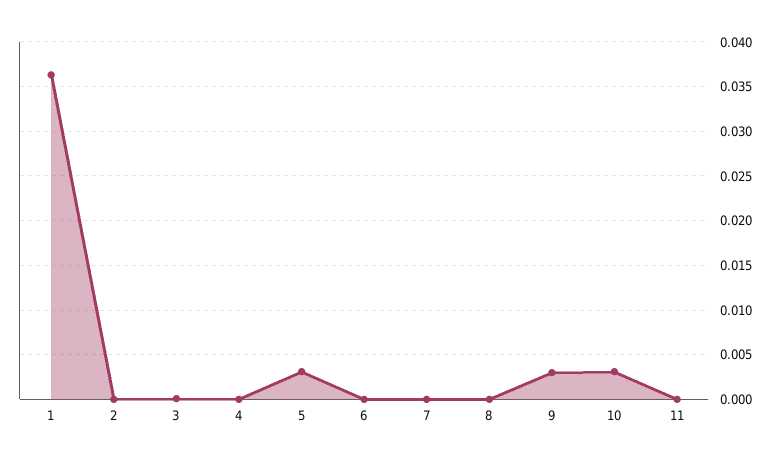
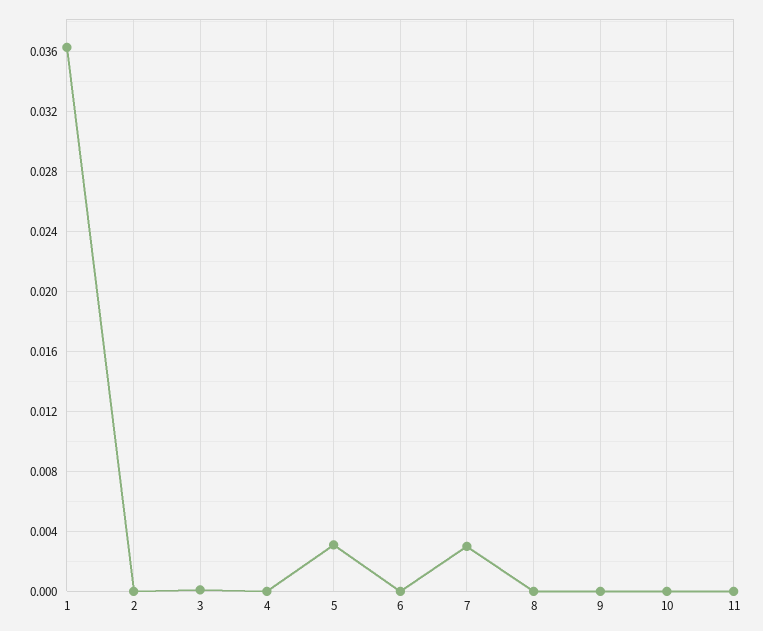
  {
    "1": 0.0365,
    "2": 0,
    "3": 0,
    "4": 0,
    "5": 0.003,
    "6": 0,
-   "7": 0,
+   "7": 0.003,
    "8": 0,
-   "9": 0.003,
+   "9": 0,
-   "10": 0.003,
+   "10": 0,
    "11": 0
  }

